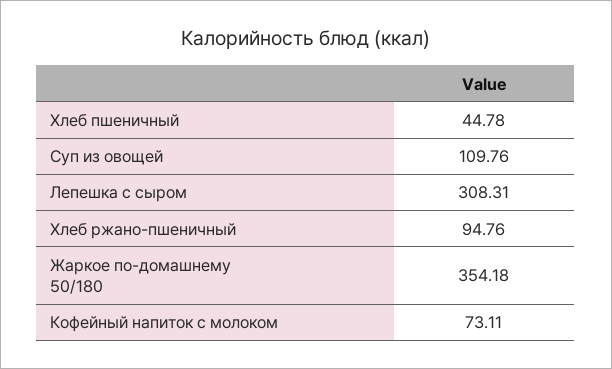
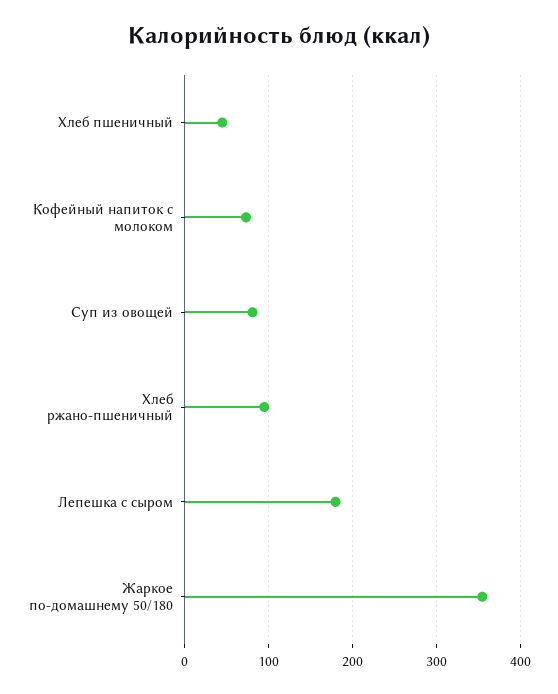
  {
    "Хлеб пшеничный": 44.78,
-   "Суп из овощей": 109.76,
+   "Суп из овощей": 80,
-   "Лепешка с сыром": 308.31,
+   "Лепешка с сыром": 180,
    "Хлеб ржано-пшеничный": 94.76,
    "Жаркое по-домашнему 50/180": 354.18,
    "Кофейный напиток с молоком": 73.11
  }

